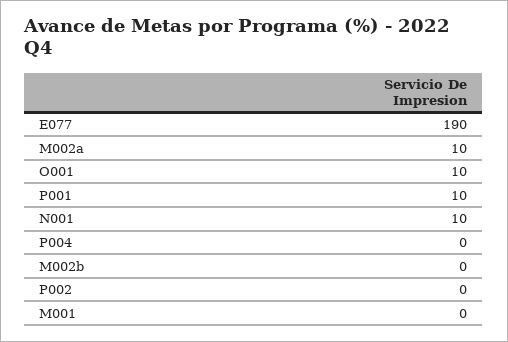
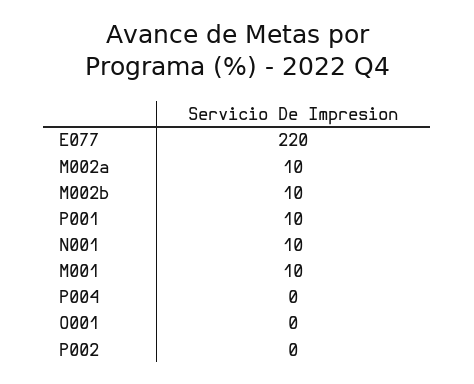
  {
-   "E077": 190,
+   "E077": 220,
    "M002a": 10,
-   "O001": 10,
+   "O001": 0,
    "P001": 10,
    "N001": 10,
    "P004": 0,
-   "M002b": 0,
+   "M002b": 10,
    "P002": 0,
-   "M001": 0
+   "M001": 10
  }

